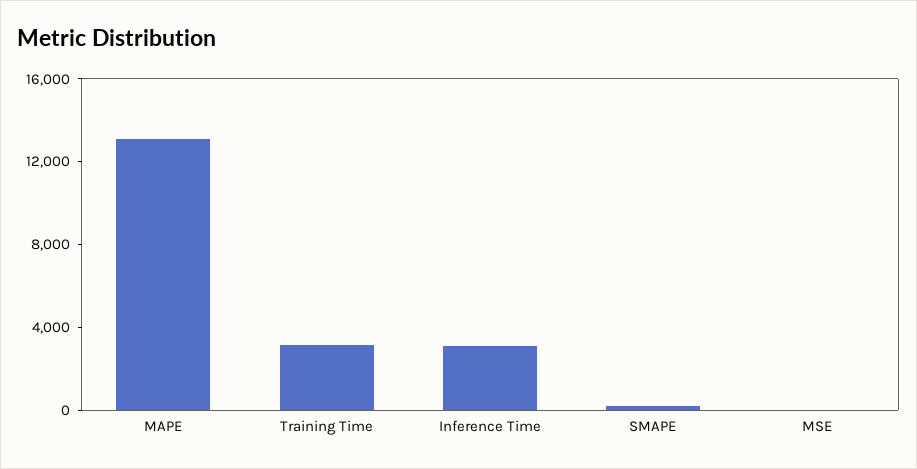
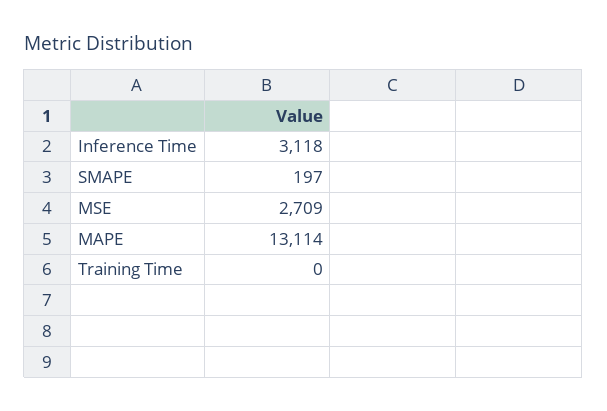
  {
    "MAPE": 13114,
-   "Training Time": 3000,
+   "Training Time": 0,
    "Inference Time": 3118,
    "SMAPE": 197,
-   "MSE": 0
+   "MSE": 2709
  }

